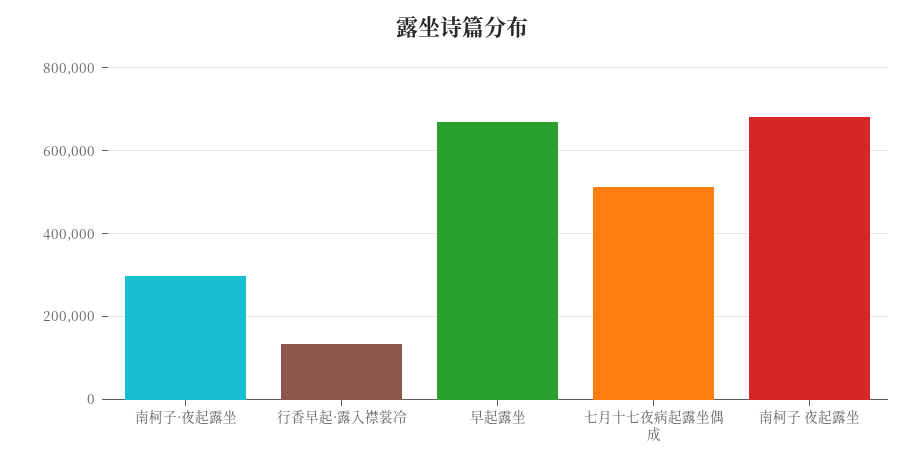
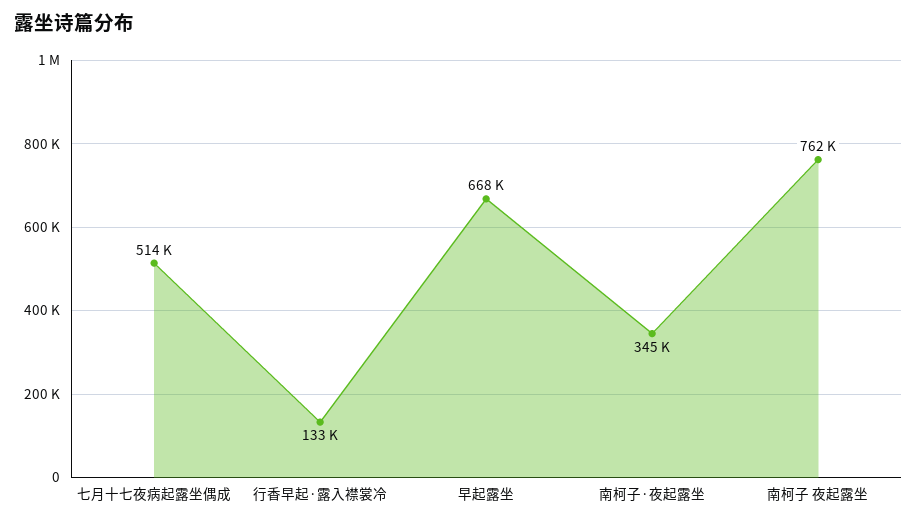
  {
-   "南柯子·夜起露坐": 300000,
+   "南柯子·夜起露坐": 345000,
    "行香早起·露入襟裳冷": 133000,
    "早起露坐": 668000,
    "七月十七夜病起露坐偶成": 514000,
-   "南柯子 夜起露坐": 680000
+   "南柯子 夜起露坐": 762000
  }

